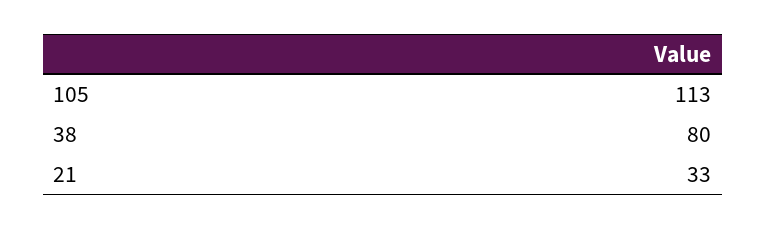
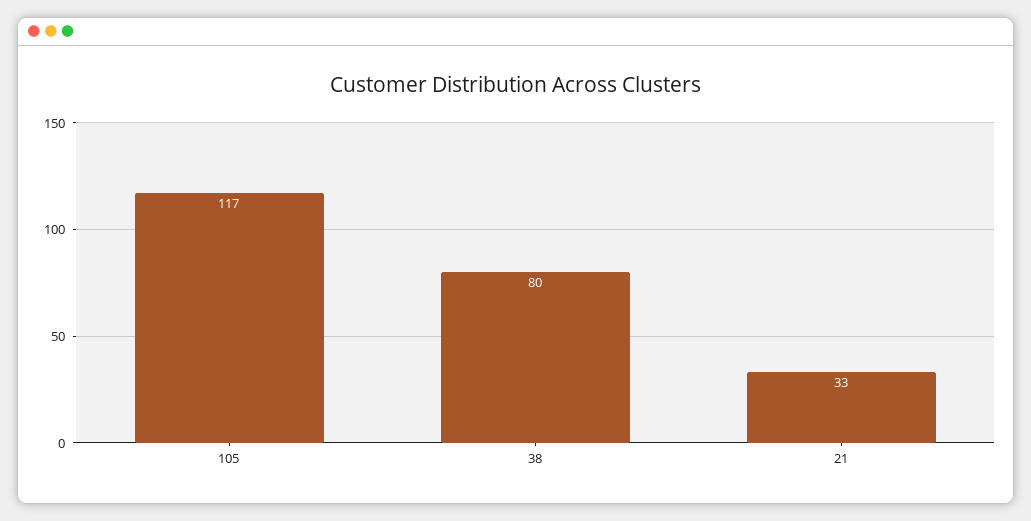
  {
-   "105": 113,
+   "105": 117,
    "38": 80,
    "21": 33
  }

